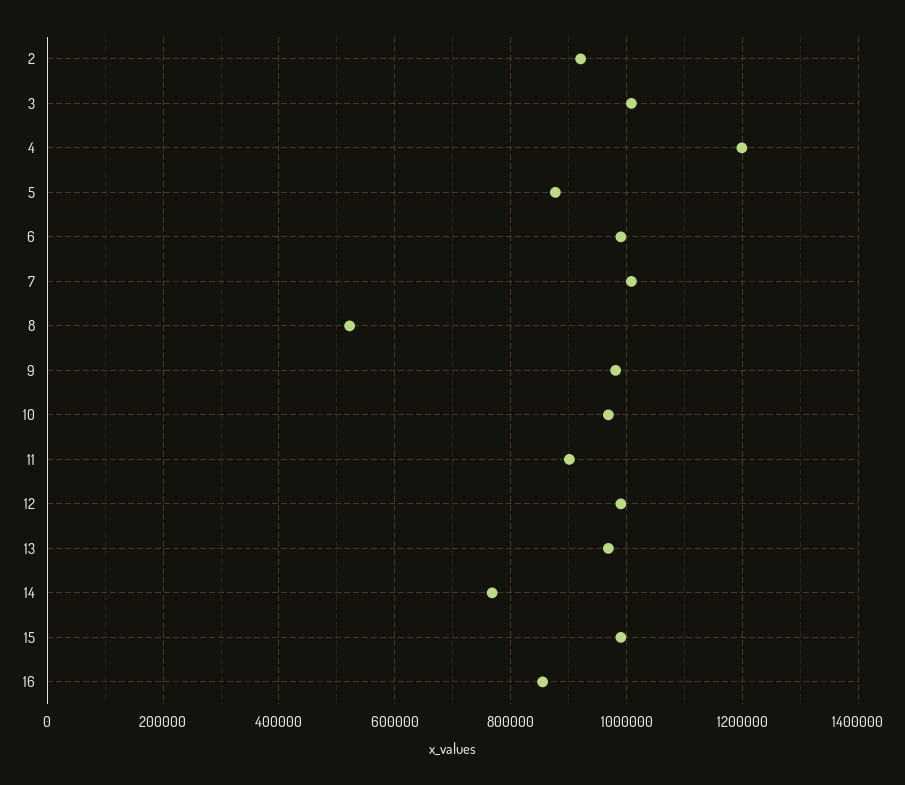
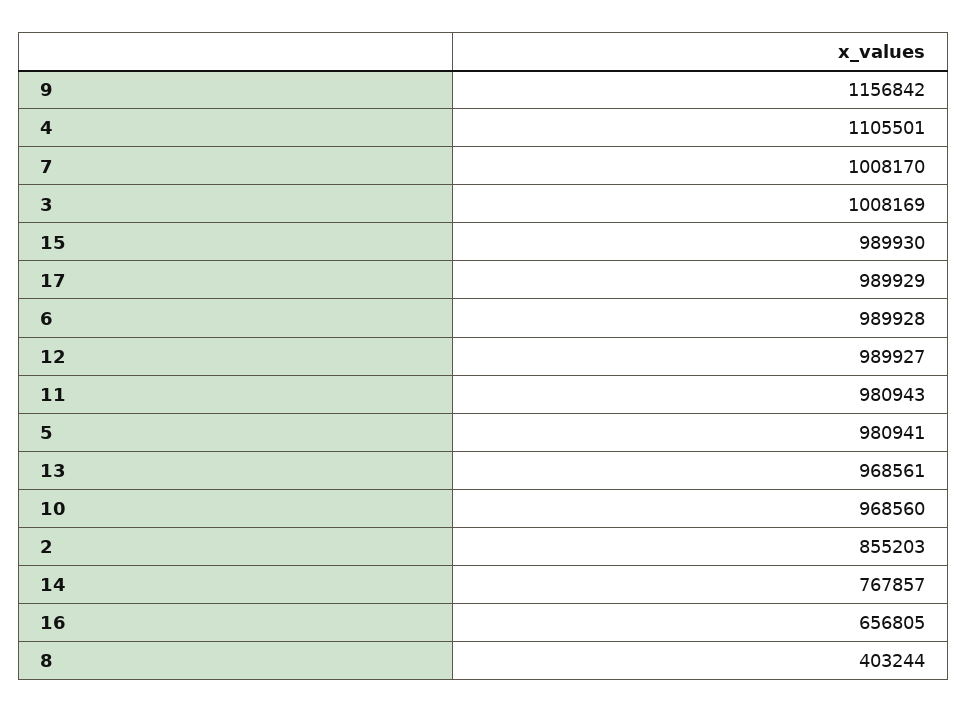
  {
-   "2": 920000,
+   "2": 855203,
    "3": 1008169,
-   "4": 1200000,
+   "4": 1105501,
-   "5": 880000,
+   "5": 980941,
    "6": 989928,
    "7": 1008170,
-   "8": 520000,
+   "8": 403244,
-   "9": 980000,
+   "9": 1156842,
    "10": 968560,
-   "11": 900000,
+   "11": 980943,
    "12": 989927,
    "13": 968561,
    "14": 767857,
    "15": 989930,
-   "16": 860000
+   "16": 656805,
+   "17": 989929
  }

